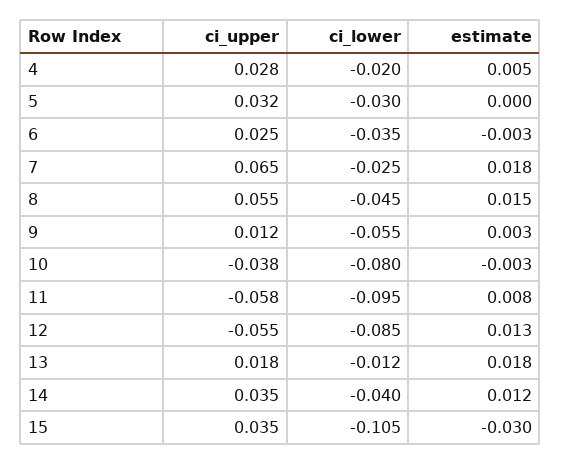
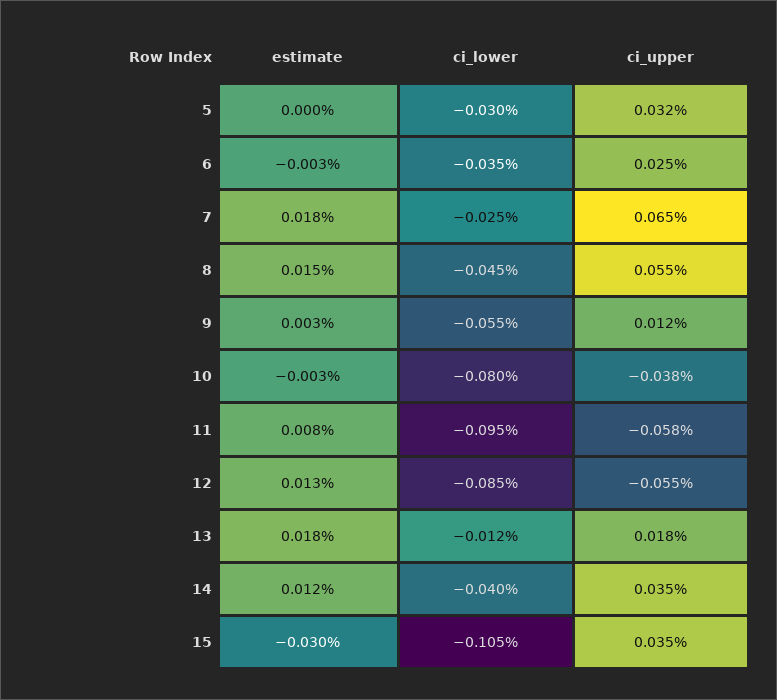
  {
    "ci_upper": {
-     "4": 0.028,
      "5": 0.032,
      "6": 0.025,
      "7": 0.065,
      "8": 0.055,
      "9": 0.012,
      "10": -0.038,
      "11": -0.058,
      "12": -0.055,
      "13": 0.018,
      "14": 0.035,
      "15": 0.035
    },
    "ci_lower": {
-     "4": -0.02,
      "5": -0.03,
      "6": -0.035,
      "7": -0.025,
      "8": -0.045,
      "9": -0.055,
      "10": -0.08,
      "11": -0.095,
      "12": -0.085,
      "13": -0.012,
      "14": -0.04,
      "15": -0.105
    },
    "estimate": {
-     "4": 0.005,
      "5": 0,
      "6": -0.003,
      "7": 0.018,
      "8": 0.015,
      "9": 0.003,
      "10": -0.003,
      "11": 0.008,
      "12": 0.013,
      "13": 0.018,
      "14": 0.012,
      "15": -0.03
    }
  }

